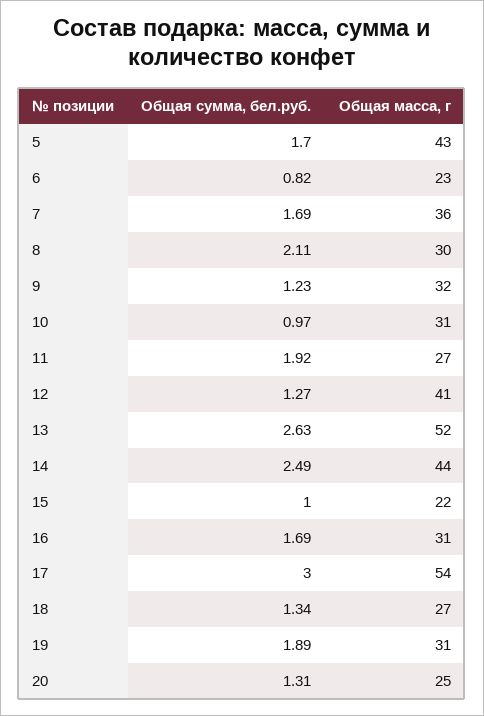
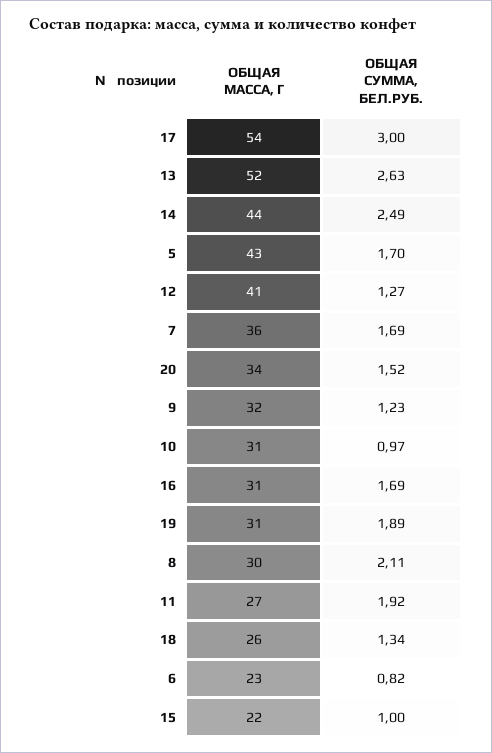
  {
    "Общая сумма, бел.руб.": {
      "5": 1.7,
      "6": 0.82,
      "7": 1.69,
      "8": 2.11,
      "9": 1.23,
      "10": 0.97,
      "11": 1.92,
      "12": 1.27,
      "13": 2.63,
      "14": 2.49,
      "15": 1,
      "16": 1.69,
      "17": 3,
      "18": 1.34,
      "19": 1.89,
-     "20": 1.31
+     "20": 1.52
    },
    "Общая масса, г": {
      "5": 43,
      "6": 23,
      "7": 36,
      "8": 30,
      "9": 32,
      "10": 31,
      "11": 27,
      "12": 41,
      "13": 52,
      "14": 44,
      "15": 22,
      "16": 31,
      "17": 54,
-     "18": 27,
+     "18": 26,
      "19": 31,
-     "20": 25
+     "20": 34
    }
  }

